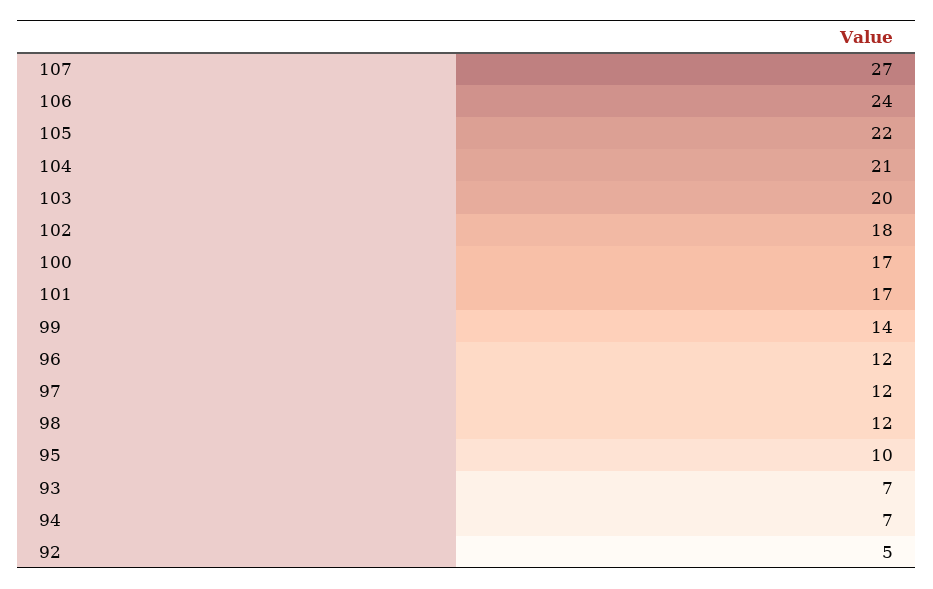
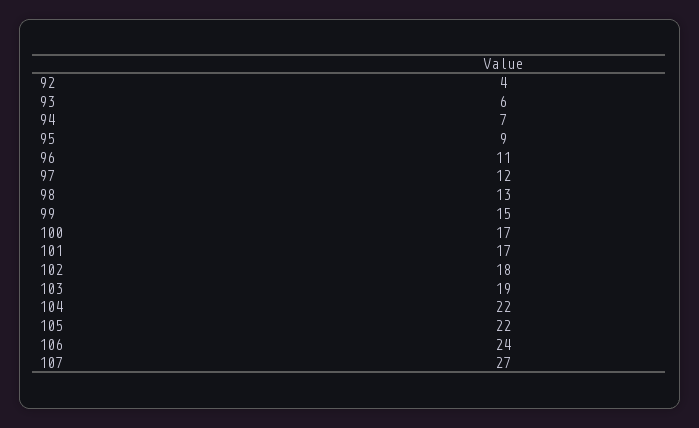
  {
    "107": 27,
    "106": 24,
    "105": 22,
-   "104": 21,
+   "104": 22,
-   "103": 20,
+   "103": 19,
    "102": 18,
    "100": 17,
    "101": 17,
-   "99": 14,
+   "99": 15,
-   "96": 12,
+   "96": 11,
    "97": 12,
-   "98": 12,
+   "98": 13,
-   "95": 10,
+   "95": 9,
-   "93": 7,
+   "93": 6,
    "94": 7,
-   "92": 5
+   "92": 4
  }

